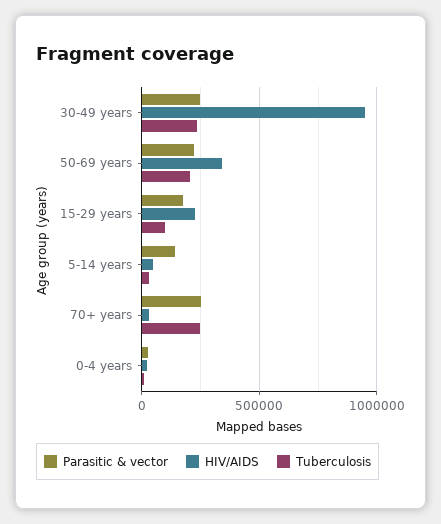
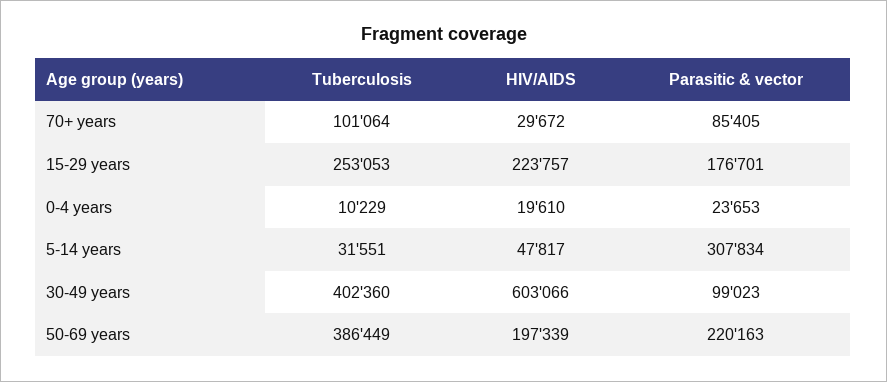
  {
    "Parasitic & vector": {
-     "30-49 years": 250000,
+     "30-49 years": 99023,
      "50-69 years": 220163,
      "15-29 years": 176701,
-     "5-14 years": 150000,
+     "5-14 years": 307834,
-     "70+ years": 250000,
+     "70+ years": 85405,
      "0-4 years": 23653
    },
    "HIV/AIDS": {
-     "30-49 years": 950000,
+     "30-49 years": 603066,
-     "50-69 years": 350000,
+     "50-69 years": 197339,
      "15-29 years": 223757,
      "5-14 years": 47817,
      "70+ years": 29672,
      "0-4 years": 19610
    },
    "Tuberculosis": {
-     "30-49 years": 250000,
+     "30-49 years": 402360,
-     "50-69 years": 200000,
+     "50-69 years": 386449,
-     "15-29 years": 100000,
+     "15-29 years": 253053,
      "5-14 years": 31551,
-     "70+ years": 250000,
+     "70+ years": 101064,
      "0-4 years": 10229
    }
  }

